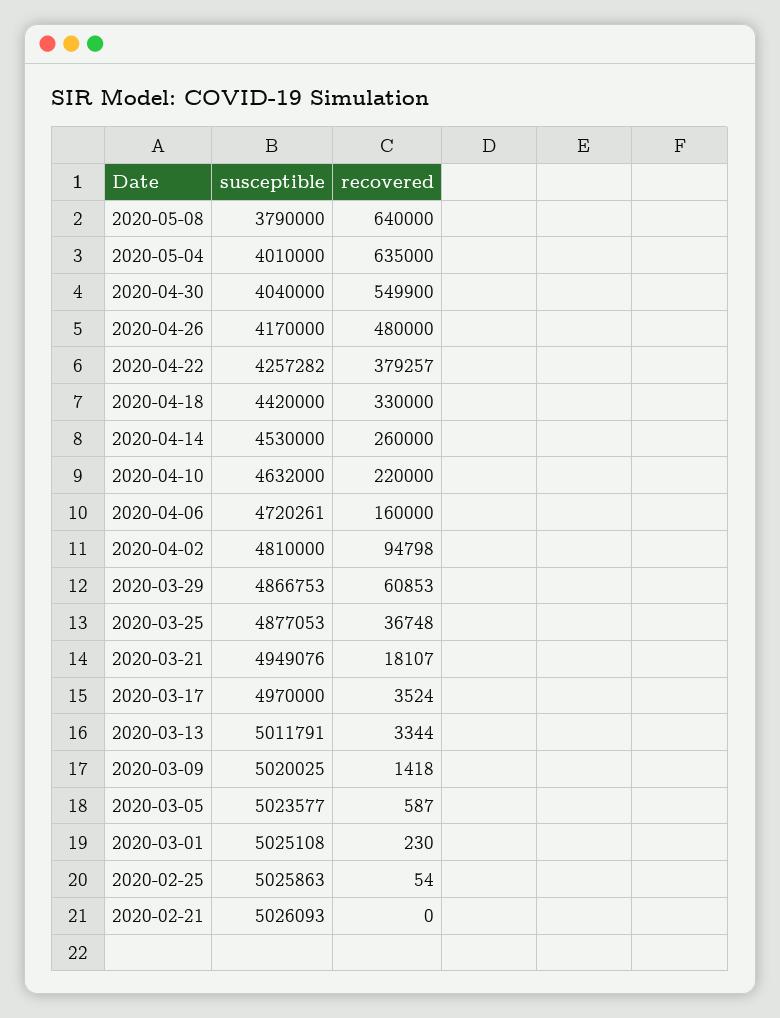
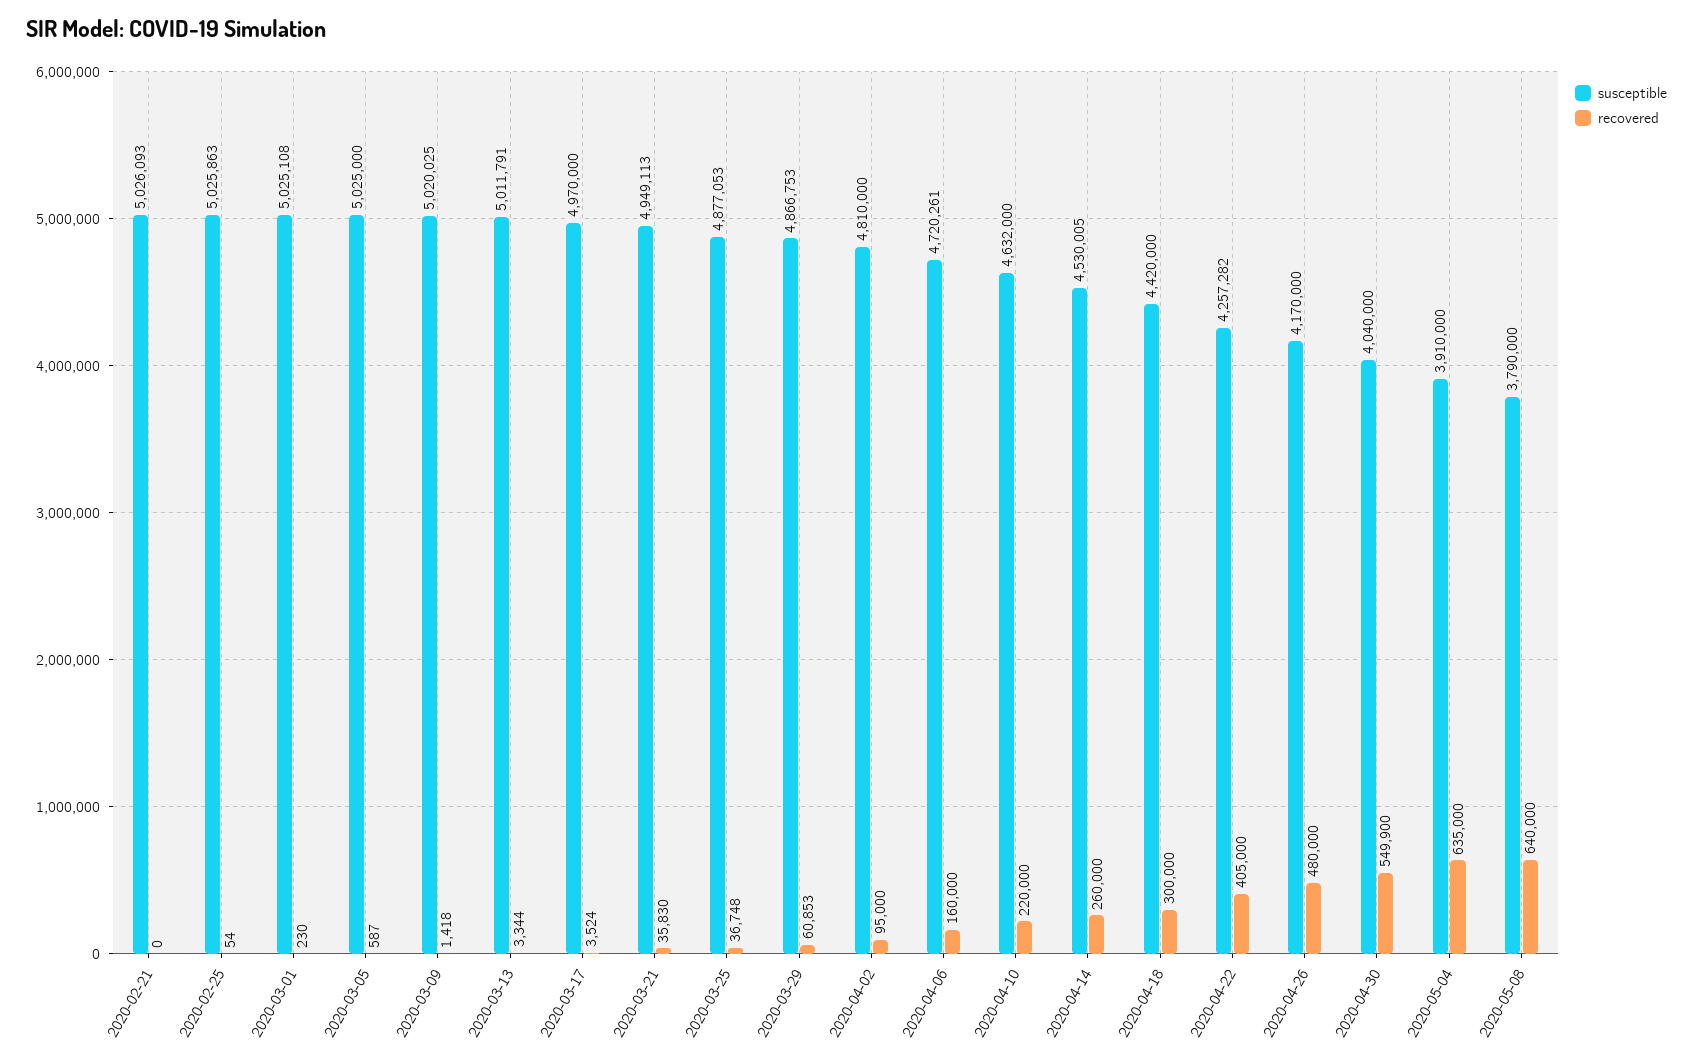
  {
    "susceptible": {
      "2020-05-08": 3790000,
-     "2020-05-04": 4010000,
+     "2020-05-04": 3910000,
      "2020-04-30": 4040000,
      "2020-04-26": 4170000,
      "2020-04-22": 4257282,
      "2020-04-18": 4420000,
-     "2020-04-14": 4530000,
+     "2020-04-14": 4530005,
      "2020-04-10": 4632000,
      "2020-04-06": 4720261,
      "2020-04-02": 4810000,
      "2020-03-29": 4866753,
      "2020-03-25": 4877053,
-     "2020-03-21": 4949076,
+     "2020-03-21": 4949113,
      "2020-03-17": 4970000,
      "2020-03-13": 5011791,
      "2020-03-09": 5020025,
-     "2020-03-05": 5023577,
+     "2020-03-05": 5025000,
      "2020-03-01": 5025108,
      "2020-02-25": 5025863,
      "2020-02-21": 5026093
    },
    "recovered": {
      "2020-05-08": 640000,
      "2020-05-04": 635000,
      "2020-04-30": 549900,
      "2020-04-26": 480000,
-     "2020-04-22": 379257,
+     "2020-04-22": 405000,
-     "2020-04-18": 330000,
+     "2020-04-18": 300000,
      "2020-04-14": 260000,
      "2020-04-10": 220000,
      "2020-04-06": 160000,
-     "2020-04-02": 94798,
+     "2020-04-02": 95000,
      "2020-03-29": 60853,
      "2020-03-25": 36748,
-     "2020-03-21": 18107,
+     "2020-03-21": 35830,
      "2020-03-17": 3524,
      "2020-03-13": 3344,
      "2020-03-09": 1418,
      "2020-03-05": 587,
      "2020-03-01": 230,
      "2020-02-25": 54,
      "2020-02-21": 0
    }
  }

